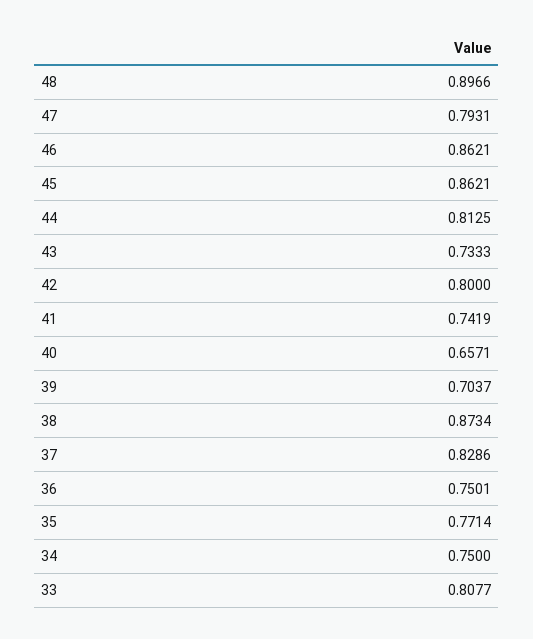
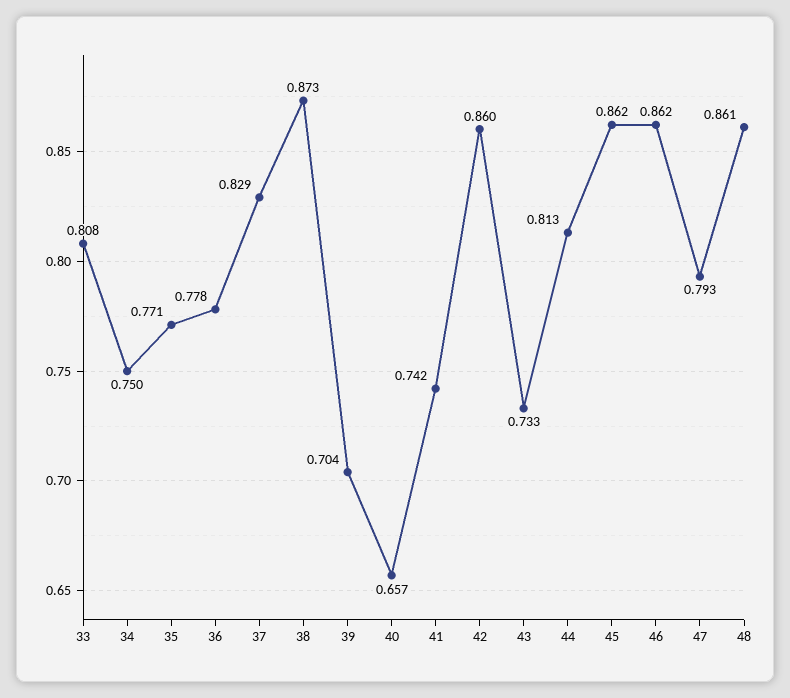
  {
-   "48": 0.8966,
+   "48": 0.861,
    "47": 0.7931,
    "46": 0.8621,
    "45": 0.8621,
    "44": 0.8125,
    "43": 0.7333,
-   "42": 0.8,
+   "42": 0.86,
    "41": 0.7419,
    "40": 0.6571,
    "39": 0.7037,
    "38": 0.8734,
    "37": 0.8286,
-   "36": 0.7501,
+   "36": 0.778,
    "35": 0.7714,
    "34": 0.75,
    "33": 0.8077
  }

